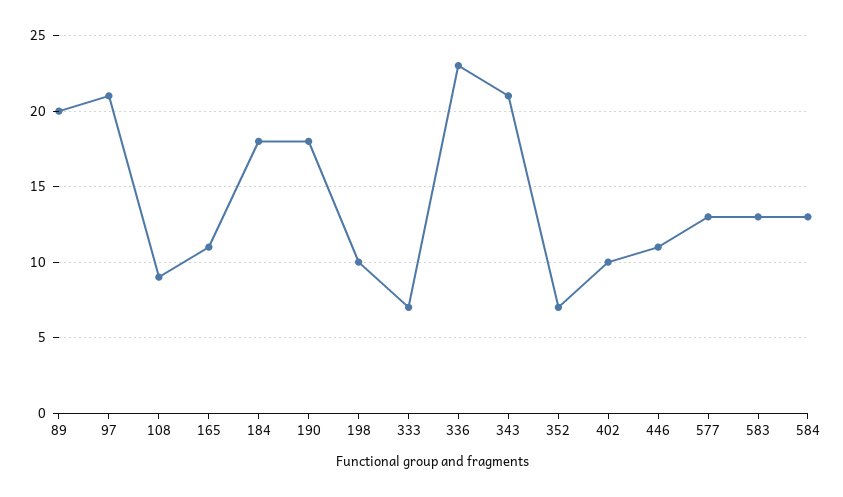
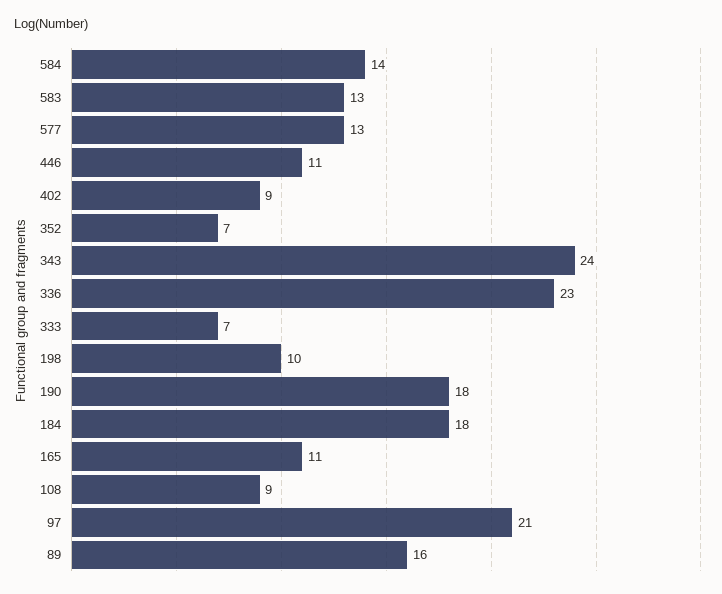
  {
-   "89": 20,
+   "89": 16,
    "97": 21,
    "108": 9,
    "165": 11,
    "184": 18,
    "190": 18,
    "198": 10,
    "333": 7,
    "336": 23,
-   "343": 21,
+   "343": 24,
    "352": 7,
-   "402": 10,
+   "402": 9,
    "446": 11,
    "577": 13,
    "583": 13,
-   "584": 13
+   "584": 14
  }

